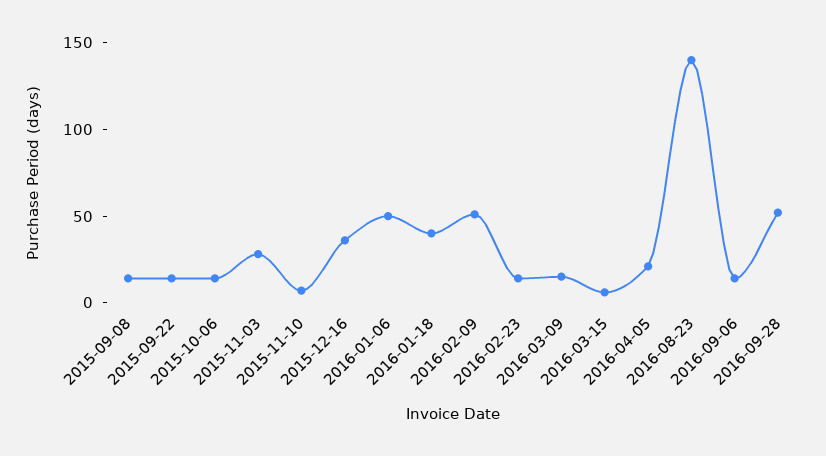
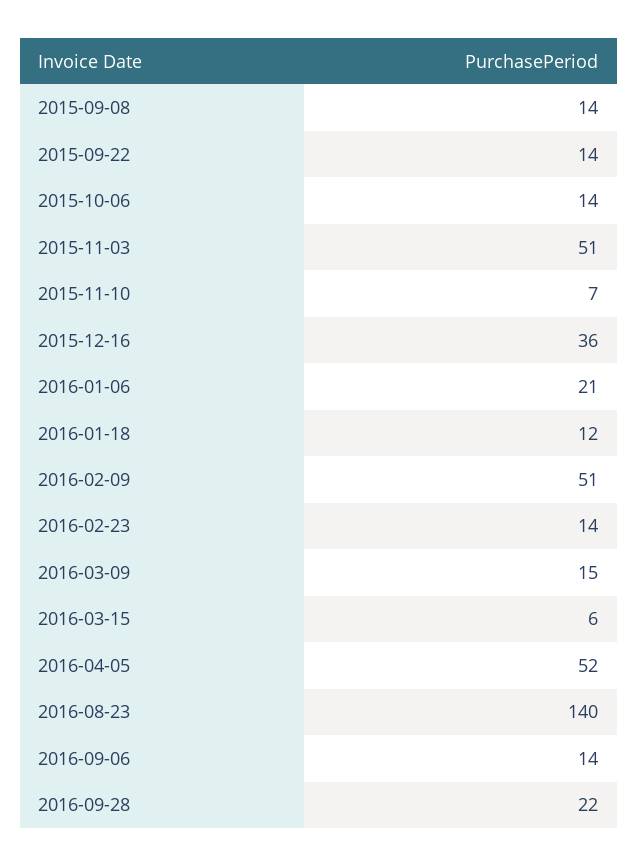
  {
    "2015-09-08": 14,
    "2015-09-22": 14,
    "2015-10-06": 14,
-   "2015-11-03": 30,
+   "2015-11-03": 51,
    "2015-11-10": 7,
    "2015-12-16": 36,
-   "2016-01-06": 50,
+   "2016-01-06": 21,
-   "2016-01-18": 40,
+   "2016-01-18": 12,
    "2016-02-09": 51,
    "2016-02-23": 14,
    "2016-03-09": 15,
    "2016-03-15": 6,
-   "2016-04-05": 20,
+   "2016-04-05": 52,
    "2016-08-23": 140,
    "2016-09-06": 14,
-   "2016-09-28": 50
+   "2016-09-28": 22
  }

